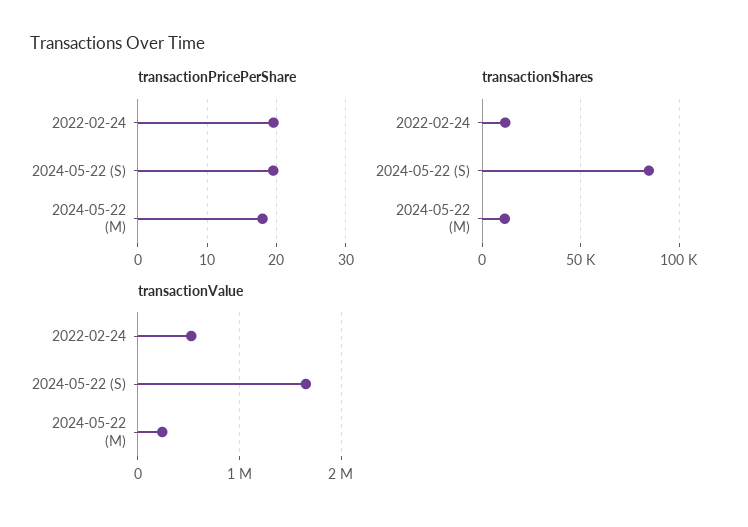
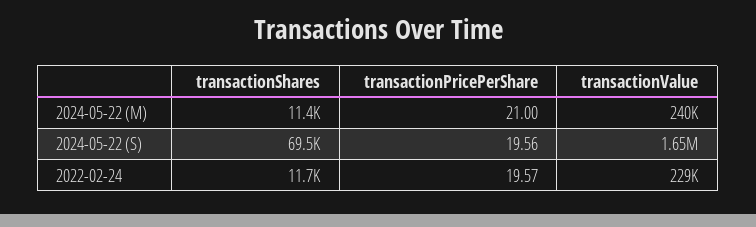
  {
    "transactionPricePerShare": {
      "2022-02-24": 19.57,
      "2024-05-22 (S)": 19.56,
-     "2024-05-22 (M)": 18
+     "2024-05-22 (M)": 21
    },
    "transactionShares": {
      "2022-02-24": 11700,
-     "2024-05-22 (S)": 85000,
+     "2024-05-22 (S)": 69500,
      "2024-05-22 (M)": 11400
    },
    "transactionValue": {
-     "2022-02-24": 500000,
+     "2022-02-24": 229000,
      "2024-05-22 (S)": 1650000,
      "2024-05-22 (M)": 240000
    }
  }

